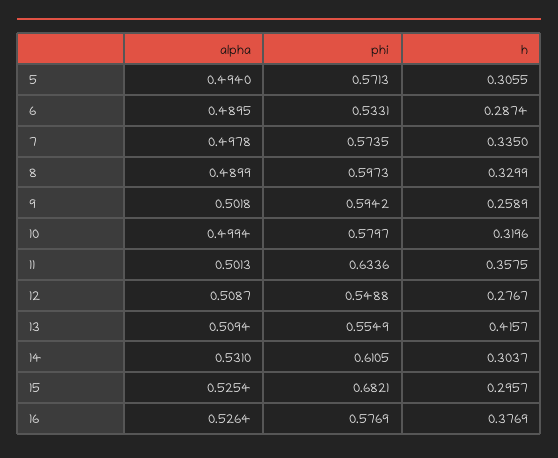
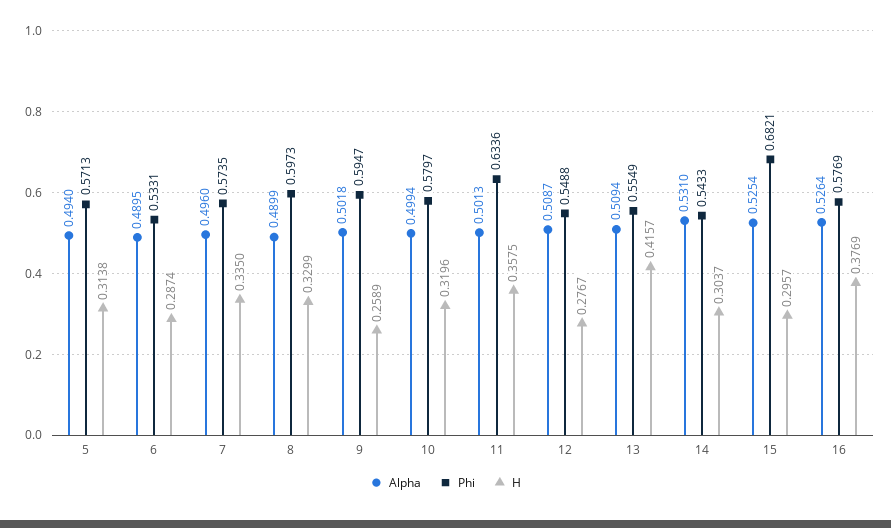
  {
    "alpha": {
      "5": 0.494,
      "6": 0.4895,
-     "7": 0.4978,
+     "7": 0.496,
      "8": 0.4899,
      "9": 0.5018,
      "10": 0.4994,
      "11": 0.5013,
      "12": 0.5087,
      "13": 0.5094,
      "14": 0.531,
      "15": 0.5254,
      "16": 0.5264
    },
    "phi": {
      "5": 0.5713,
      "6": 0.5331,
      "7": 0.5735,
      "8": 0.5973,
-     "9": 0.5942,
+     "9": 0.5947,
      "10": 0.5797,
      "11": 0.6336,
      "12": 0.5488,
      "13": 0.5549,
-     "14": 0.6105,
+     "14": 0.5433,
      "15": 0.6821,
      "16": 0.5769
    },
    "h": {
-     "5": 0.3055,
+     "5": 0.3138,
      "6": 0.2874,
      "7": 0.335,
      "8": 0.3299,
      "9": 0.2589,
      "10": 0.3196,
      "11": 0.3575,
      "12": 0.2767,
      "13": 0.4157,
      "14": 0.3037,
      "15": 0.2957,
      "16": 0.3769
    }
  }

